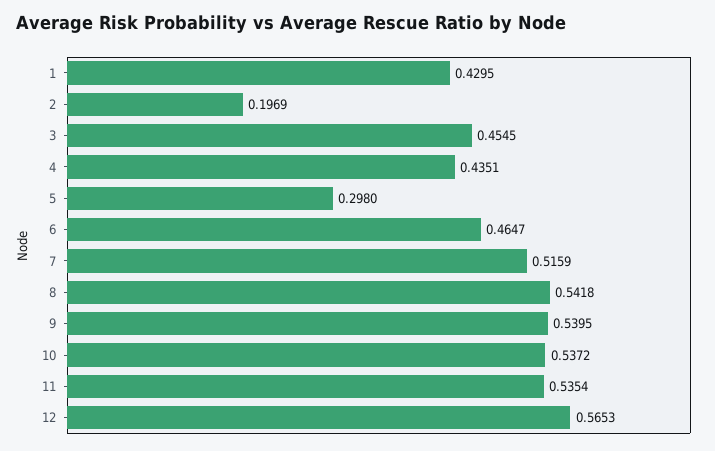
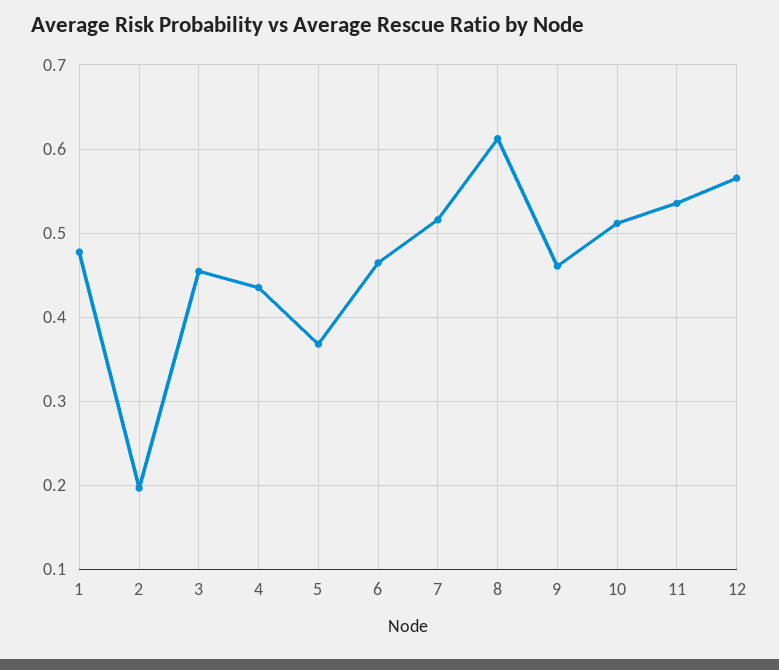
  {
-   "1": 0.4295,
+   "1": 0.48,
    "2": 0.1969,
    "3": 0.4545,
    "4": 0.4351,
-   "5": 0.298,
+   "5": 0.37,
    "6": 0.4647,
    "7": 0.5159,
-   "8": 0.5418,
+   "8": 0.61,
-   "9": 0.5395,
+   "9": 0.46,
-   "10": 0.5372,
+   "10": 0.51,
    "11": 0.5354,
    "12": 0.5653
  }

